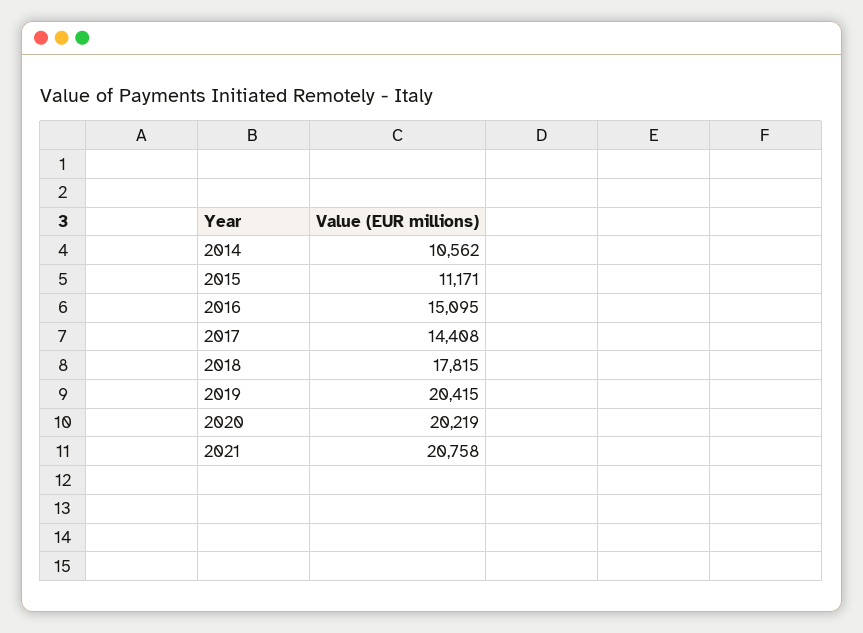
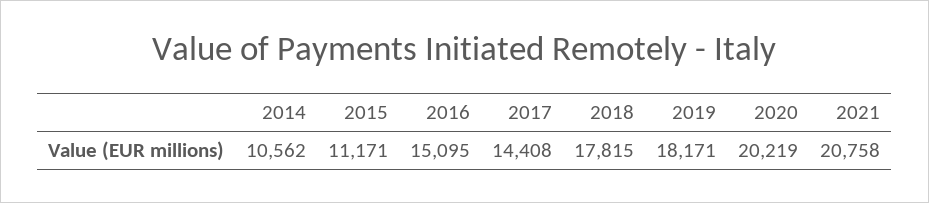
  {
    "2014": 10562,
    "2015": 11171,
    "2016": 15095,
    "2017": 14408,
    "2018": 17815,
-   "2019": 20415,
+   "2019": 18171,
    "2020": 20219,
    "2021": 20758
  }

